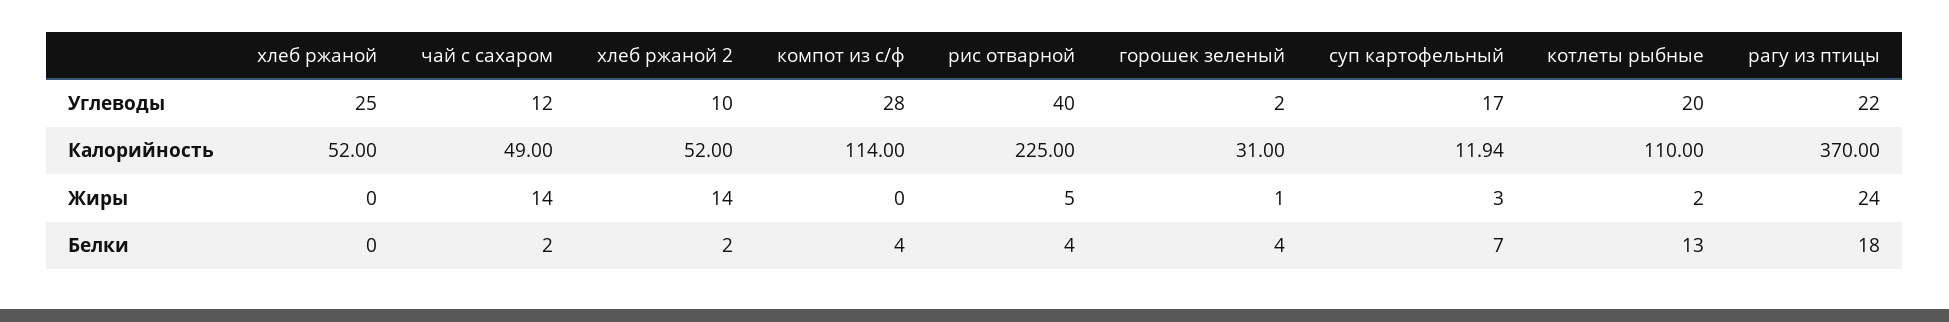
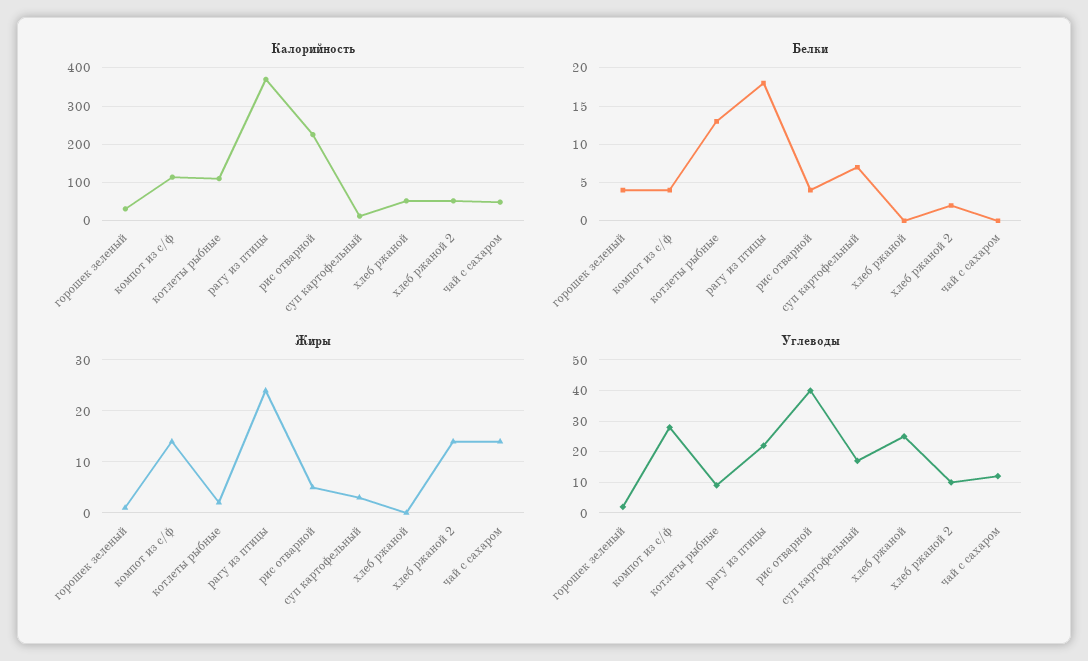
  {
    "Углеводы": {
      "хлеб ржаной": 25,
      "чай с сахаром": 12,
      "хлеб ржаной 2": 10,
      "компот из с/ф": 28,
      "рис отварной": 40,
      "горошек зеленый": 2,
      "суп картофельный": 17,
-     "котлеты рыбные": 20,
+     "котлеты рыбные": 10,
      "рагу из птицы": 22
    },
    "Калорийность": {
      "хлеб ржаной": 52,
      "чай с сахаром": 49,
      "хлеб ржаной 2": 52,
      "компот из с/ф": 114,
      "рис отварной": 225,
      "горошек зеленый": 31,
      "суп картофельный": 11.94,
      "котлеты рыбные": 110,
      "рагу из птицы": 370
    },
    "Жиры": {
      "хлеб ржаной": 0,
      "чай с сахаром": 14,
      "хлеб ржаной 2": 14,
-     "компот из с/ф": 0,
+     "компот из с/ф": 15,
      "рис отварной": 5,
      "горошек зеленый": 1,
      "суп картофельный": 3,
      "котлеты рыбные": 2,
      "рагу из птицы": 24
    },
    "Белки": {
      "хлеб ржаной": 0,
-     "чай с сахаром": 2,
+     "чай с сахаром": 0,
      "хлеб ржаной 2": 2,
      "компот из с/ф": 4,
      "рис отварной": 4,
      "горошек зеленый": 4,
      "суп картофельный": 7,
      "котлеты рыбные": 13,
      "рагу из птицы": 18
    }
  }

